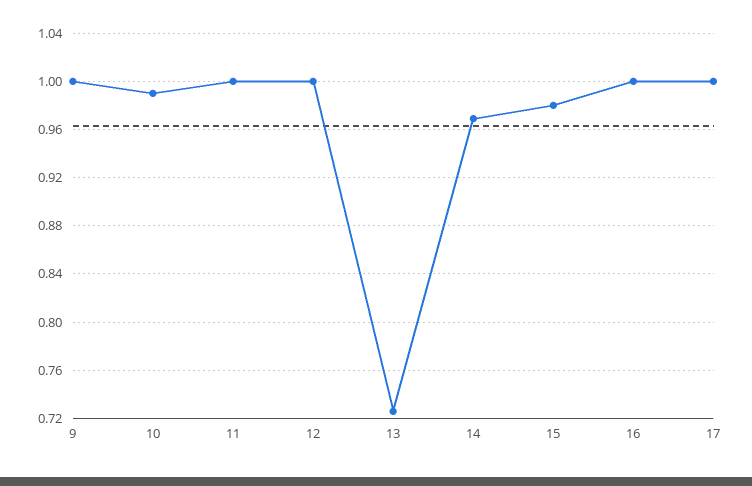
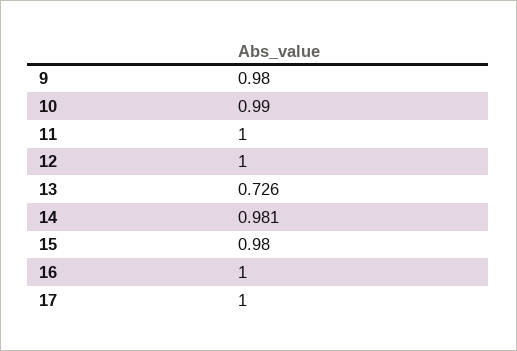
  {
-   "9": 1,
+   "9": 0.98,
    "10": 0.99,
    "11": 1,
    "12": 1,
    "13": 0.726,
-   "14": 0.97,
+   "14": 0.981,
    "15": 0.98,
    "16": 1,
    "17": 1
  }

